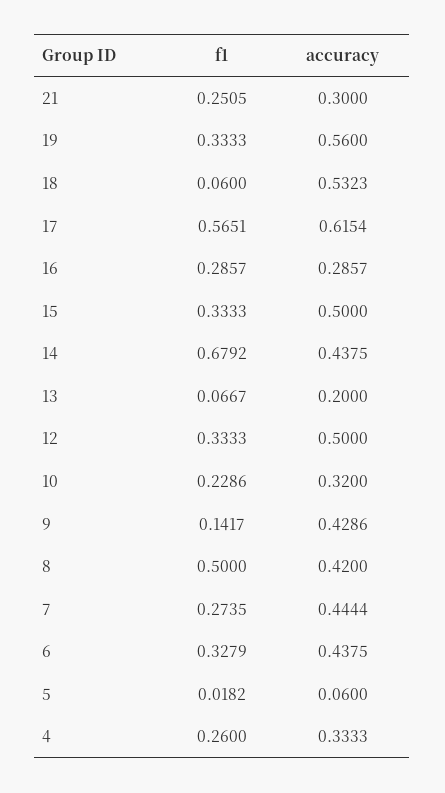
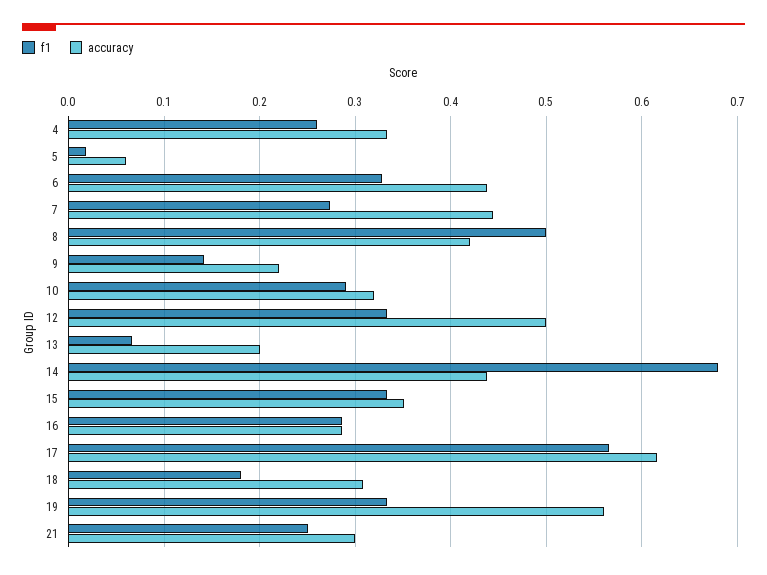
  {
    "f1": {
      "21": 0.2505,
      "19": 0.3333,
-     "18": 0.06,
+     "18": 0.18,
      "17": 0.5651,
      "16": 0.2857,
      "15": 0.3333,
      "14": 0.6792,
      "13": 0.0667,
      "12": 0.3333,
-     "10": 0.2286,
+     "10": 0.29,
      "9": 0.1417,
      "8": 0.5,
      "7": 0.2735,
      "6": 0.3279,
      "5": 0.0182,
      "4": 0.26
    },
    "accuracy": {
      "21": 0.3,
      "19": 0.56,
-     "18": 0.5323,
+     "18": 0.31,
      "17": 0.6154,
      "16": 0.2857,
-     "15": 0.5,
+     "15": 0.35,
      "14": 0.4375,
      "13": 0.2,
      "12": 0.5,
      "10": 0.32,
-     "9": 0.4286,
+     "9": 0.22,
      "8": 0.42,
      "7": 0.4444,
      "6": 0.4375,
      "5": 0.06,
      "4": 0.3333
    }
  }

